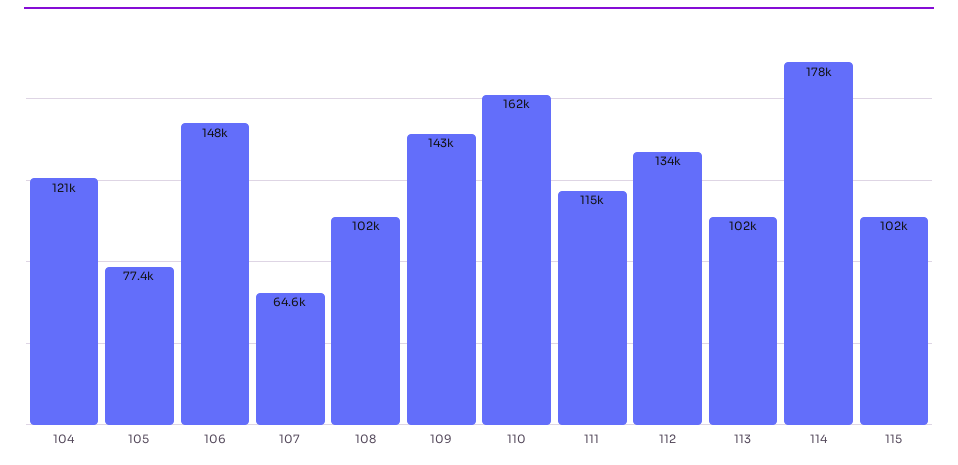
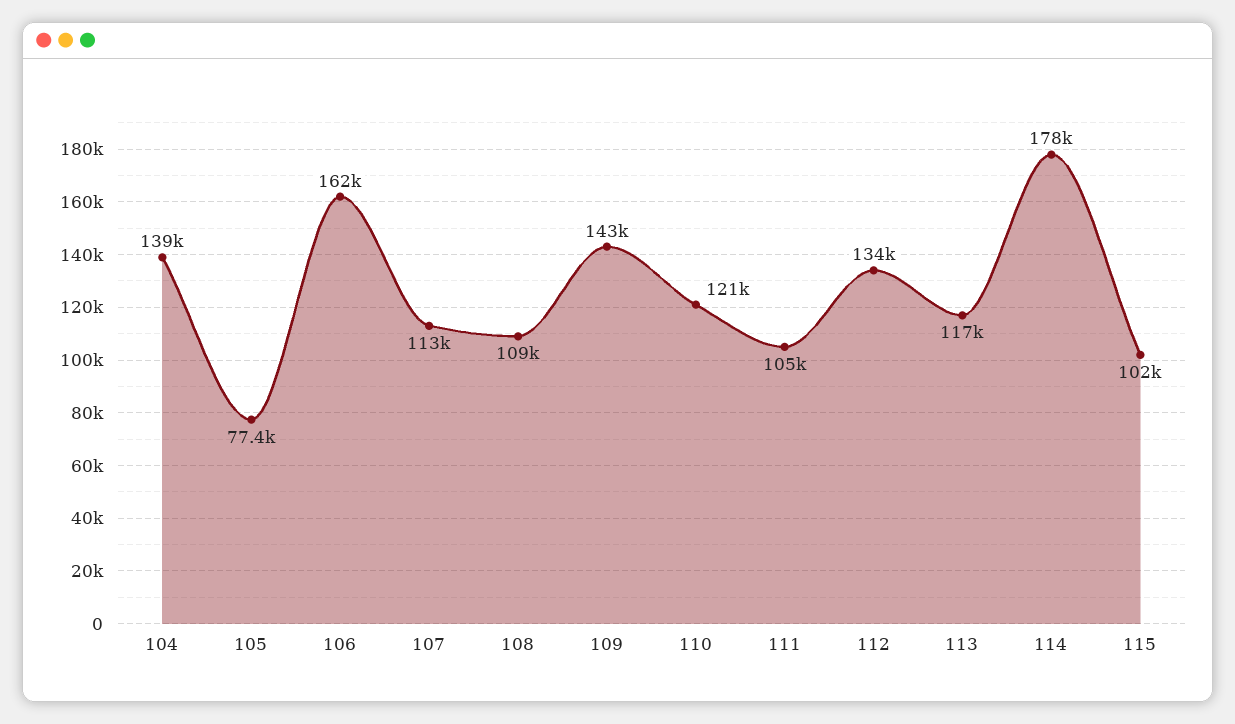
  {
-   "104": 121000,
+   "104": 139000,
    "105": 77400,
-   "106": 148000,
+   "106": 162000,
-   "107": 64600,
+   "107": 113000,
-   "108": 102000,
+   "108": 109000,
    "109": 143000,
-   "110": 162000,
+   "110": 121000,
-   "111": 115000,
+   "111": 105000,
    "112": 134000,
-   "113": 102000,
+   "113": 117000,
    "114": 178000,
    "115": 102000
  }

